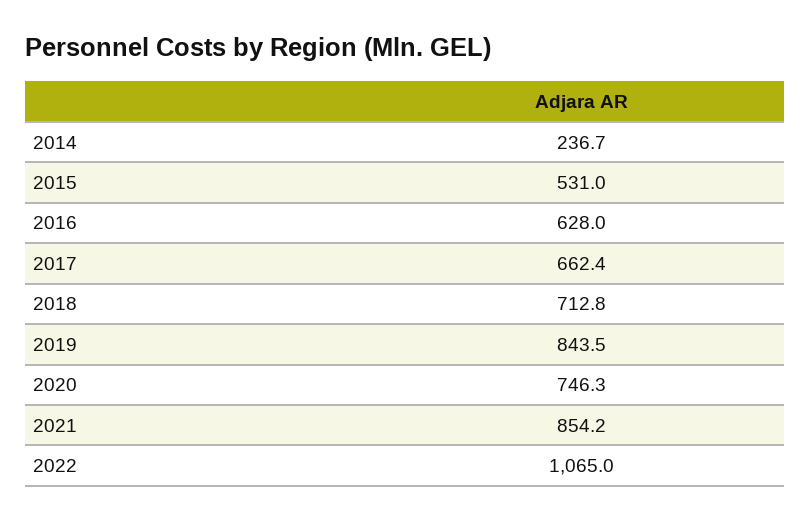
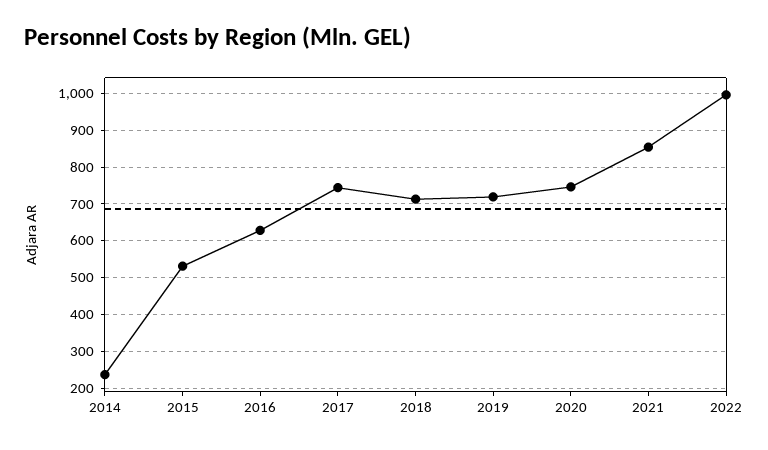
  {
    "2014": 236.7,
    "2015": 531,
    "2016": 628,
-   "2017": 662.4,
+   "2017": 740,
    "2018": 712.8,
-   "2019": 843.5,
+   "2019": 720,
    "2020": 746.3,
    "2021": 854.2,
-   "2022": 1065
+   "2022": 1000
  }

